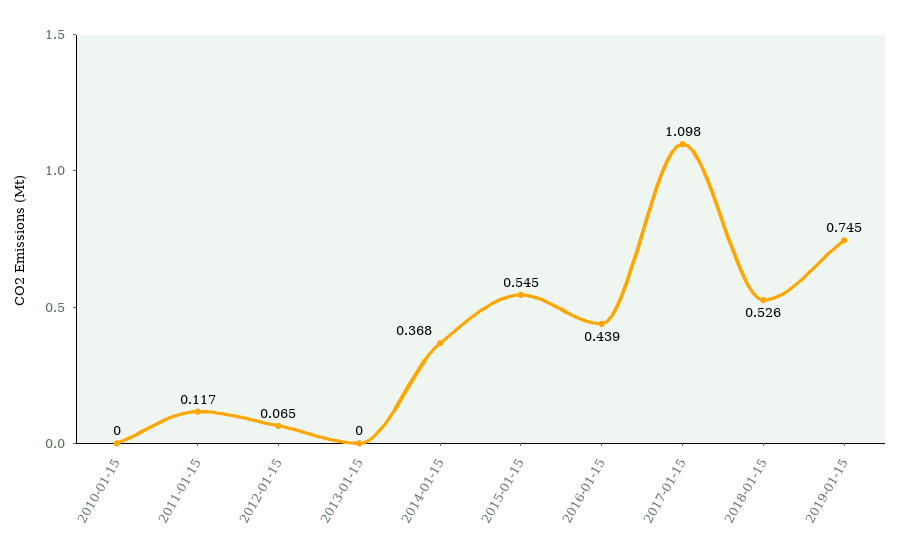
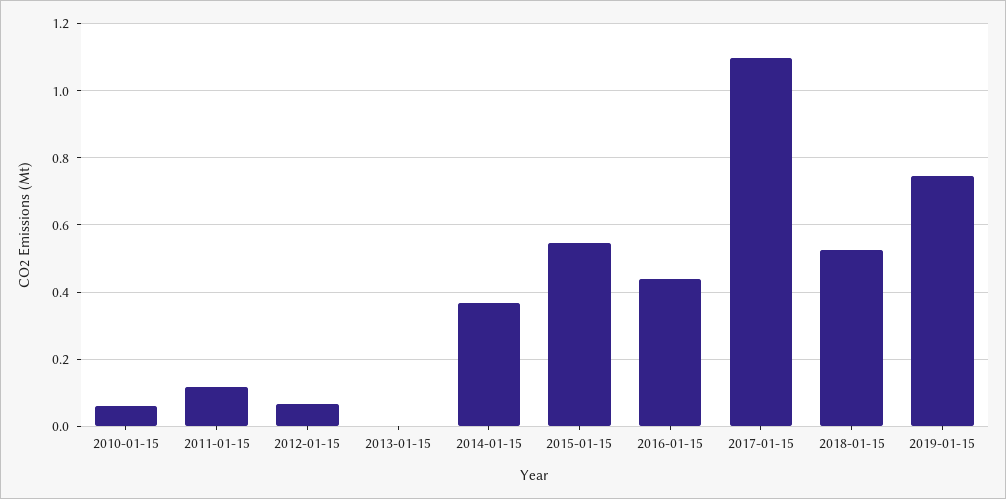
  {
-   "2010-01-15": 0,
+   "2010-01-15": 0.06,
    "2011-01-15": 0.117,
    "2012-01-15": 0.065,
    "2013-01-15": 0,
    "2014-01-15": 0.368,
    "2015-01-15": 0.545,
    "2016-01-15": 0.439,
    "2017-01-15": 1.098,
    "2018-01-15": 0.526,
    "2019-01-15": 0.745
  }

